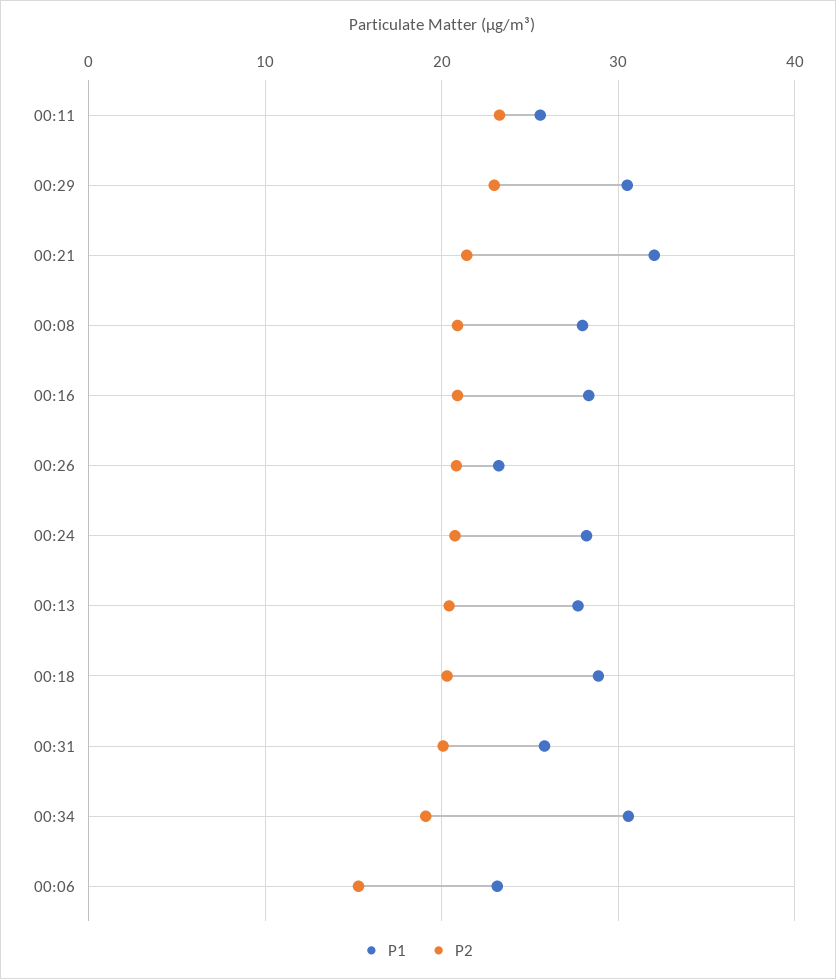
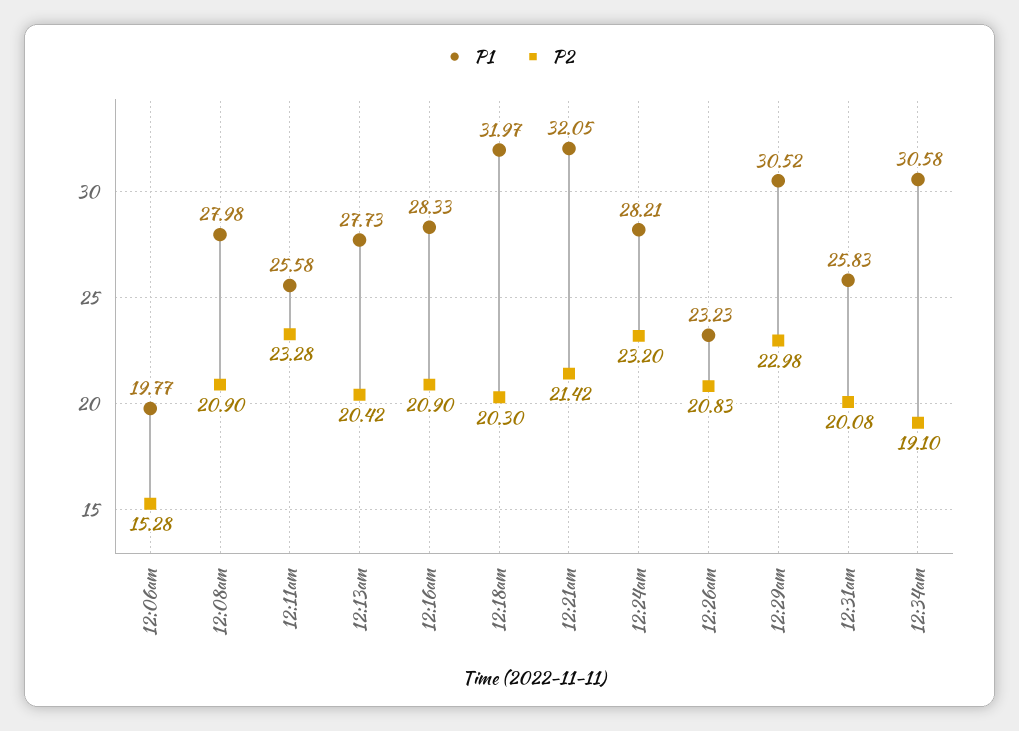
  {
    "P1": {
      "00:11": 25.58,
      "00:29": 30.52,
      "00:21": 32.05,
      "00:08": 27.98,
      "00:16": 28.33,
      "00:26": 23.23,
      "00:24": 28.21,
      "00:13": 27.73,
-     "00:18": 29,
+     "00:18": 31.97,
      "00:31": 25.83,
      "00:34": 30.58,
-     "00:06": 23
+     "00:06": 19.77
    },
    "P2": {
      "00:11": 23.28,
      "00:29": 22.98,
      "00:21": 21.42,
      "00:08": 20.9,
      "00:16": 20.9,
      "00:26": 20.83,
-     "00:24": 21,
+     "00:24": 23.2,
      "00:13": 20.42,
      "00:18": 20.3,
      "00:31": 20.08,
      "00:34": 19.1,
      "00:06": 15.28
    }
  }

